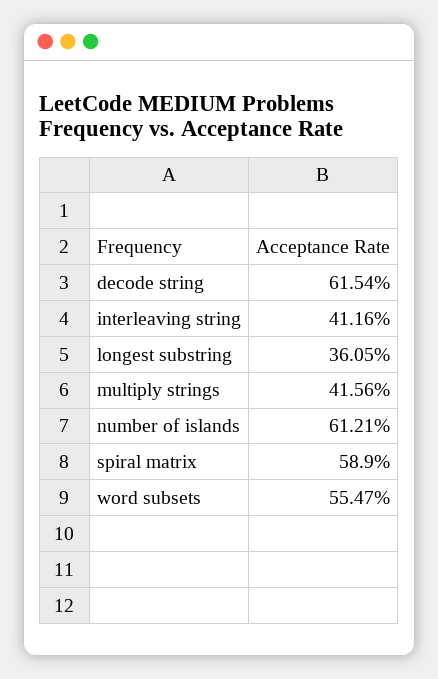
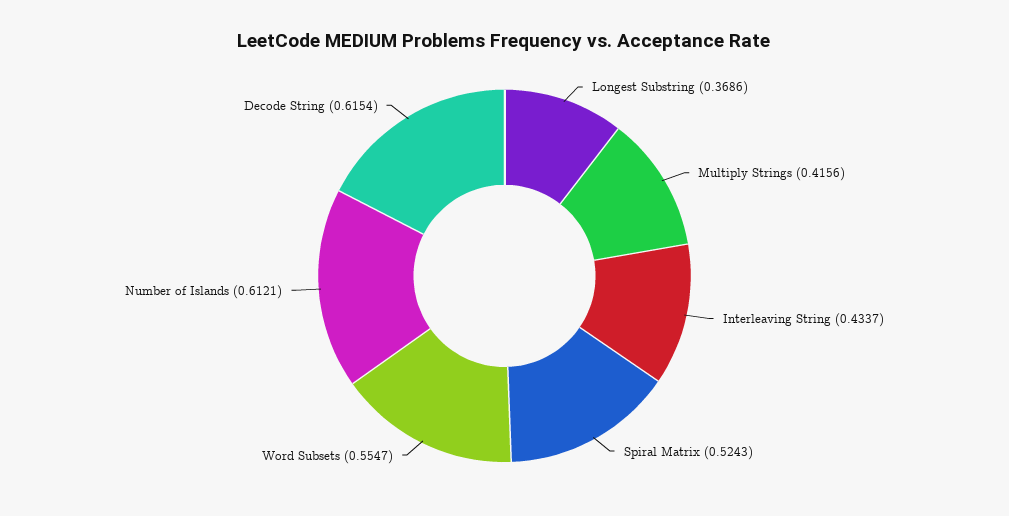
  {
    "decode string": 0.6154,
-   "interleaving string": 0.4116,
+   "interleaving string": 0.4337,
-   "longest substring": 0.3605,
+   "longest substring": 0.3686,
    "multiply strings": 0.4156,
    "number of islands": 0.6121,
-   "spiral matrix": 0.589,
+   "spiral matrix": 0.5243,
    "word subsets": 0.5547
  }

